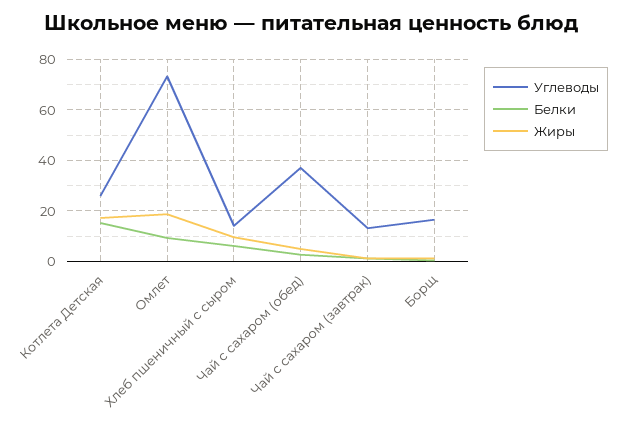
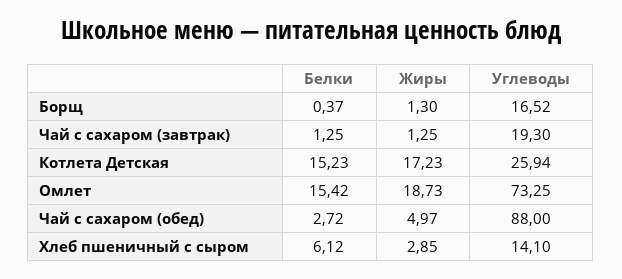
  {
    "Углеводы": {
      "Котлета Детская": 25.94,
      "Омлет": 73.25,
      "Хлеб пшеничный с сыром": 14.1,
-     "Чай с сахаром (обед)": 37.5,
+     "Чай с сахаром (обед)": 88,
-     "Чай с сахаром (завтрак)": 12.5,
+     "Чай с сахаром (завтрак)": 19.3,
      "Борщ": 16.52
    },
    "Белки": {
      "Котлета Детская": 15.23,
-     "Омлет": 10,
+     "Омлет": 15.42,
      "Хлеб пшеничный с сыром": 6.12,
      "Чай с сахаром (обед)": 2.72,
      "Чай с сахаром (завтрак)": 1.25,
      "Борщ": 0.37
    },
    "Жиры": {
      "Котлета Детская": 17.23,
      "Омлет": 18.73,
-     "Хлеб пшеничный с сыром": 10,
+     "Хлеб пшеничный с сыром": 2.85,
      "Чай с сахаром (обед)": 4.97,
      "Чай с сахаром (завтрак)": 1.25,
      "Борщ": 1.3
    }
  }

